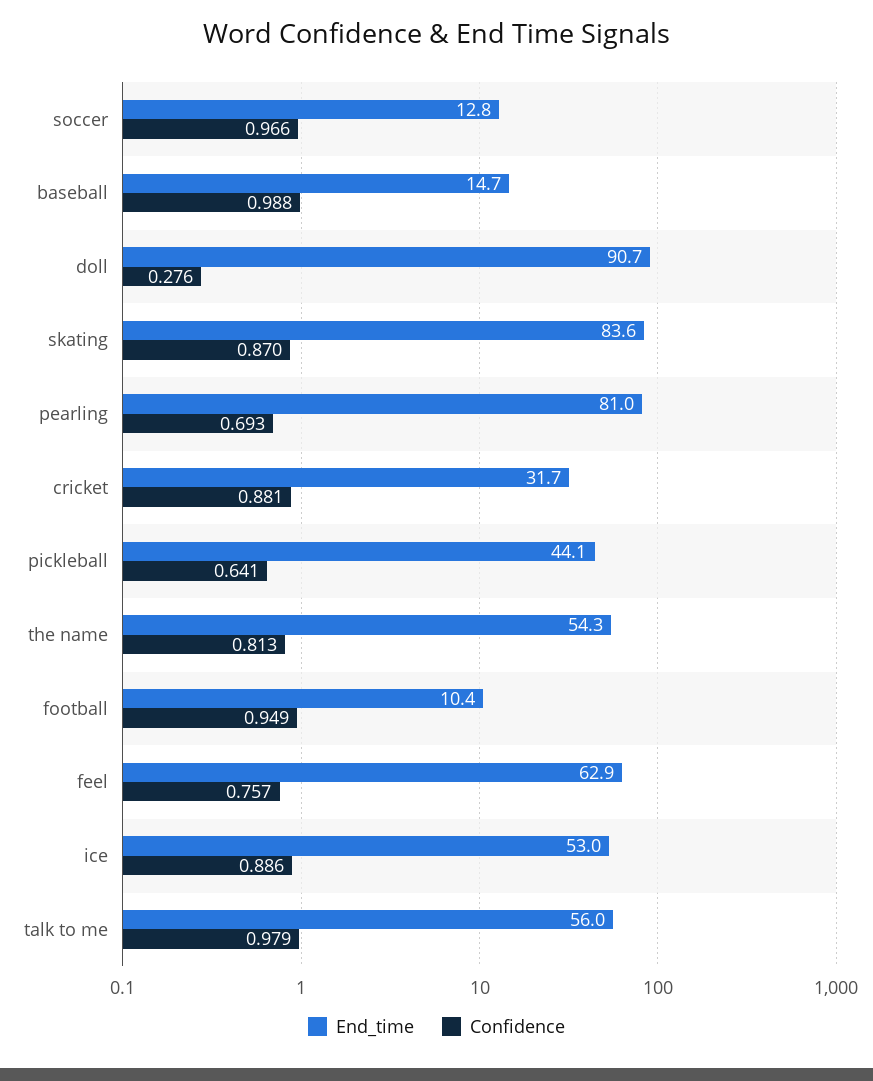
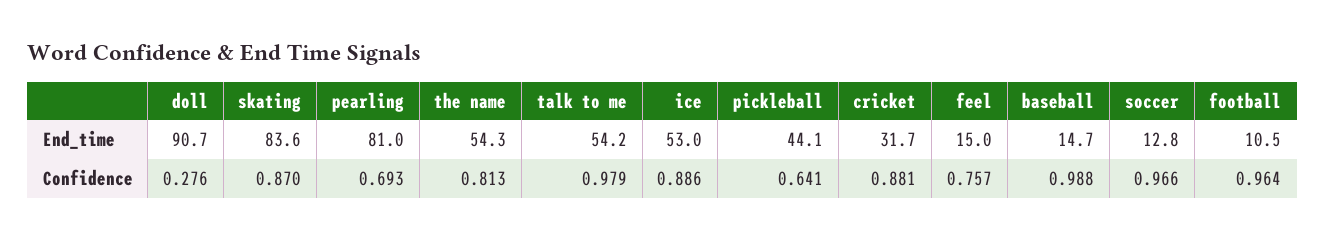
  {
    "End_time": {
      "soccer": 12.8,
      "baseball": 14.7,
      "doll": 90.7,
      "skating": 83.6,
      "pearling": 81,
      "cricket": 31.7,
      "pickleball": 44.1,
      "the name": 54.3,
-     "football": 10.4,
+     "football": 10.5,
-     "feel": 62.9,
+     "feel": 15,
      "ice": 53,
-     "talk to me": 56
+     "talk to me": 54.2
    },
    "Confidence": {
      "soccer": 0.966,
      "baseball": 0.988,
      "doll": 0.276,
      "skating": 0.87,
      "pearling": 0.693,
      "cricket": 0.881,
      "pickleball": 0.641,
      "the name": 0.813,
-     "football": 0.949,
+     "football": 0.964,
      "feel": 0.757,
      "ice": 0.886,
      "talk to me": 0.979
    }
  }

